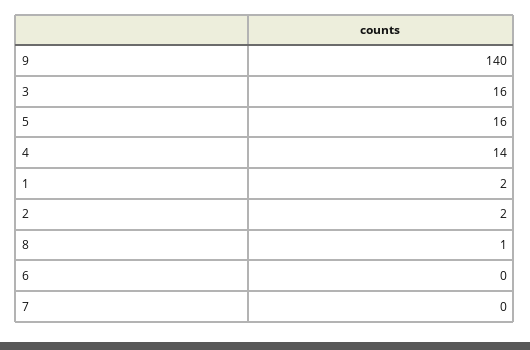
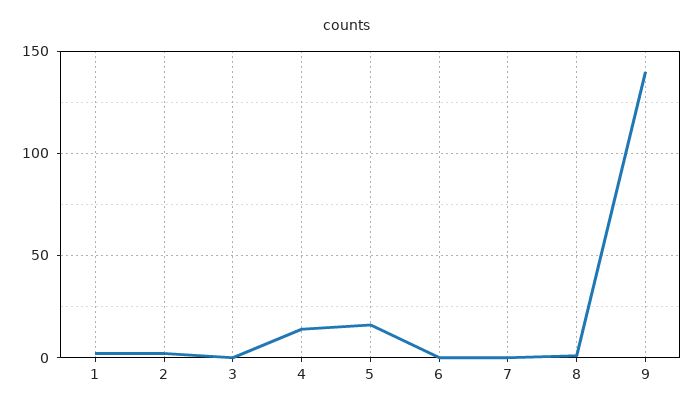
  {
    "9": 140,
-   "3": 16,
+   "3": 0,
    "5": 16,
    "4": 14,
    "1": 2,
    "2": 2,
    "8": 1,
    "6": 0,
    "7": 0
  }

